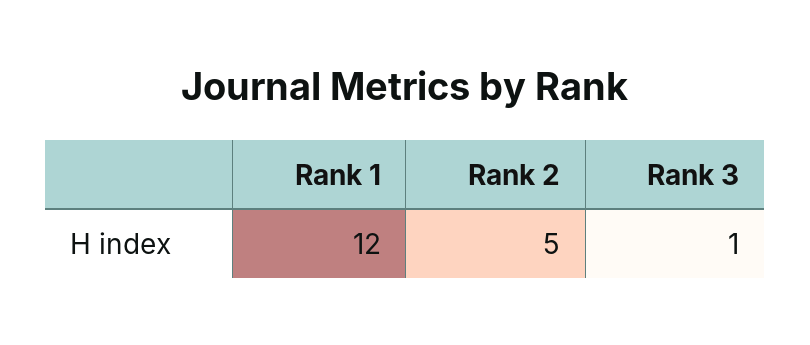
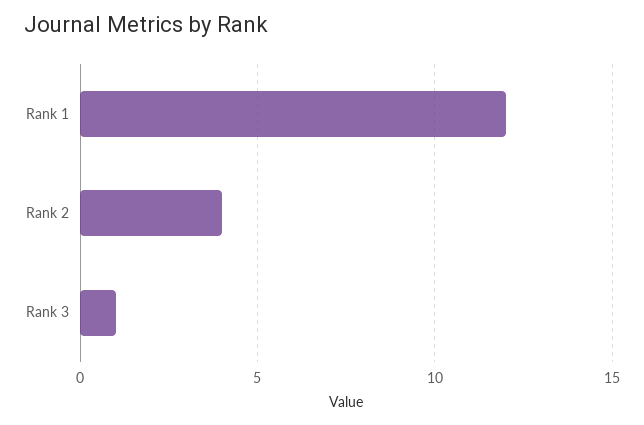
  {
    "Rank 1": 12,
-   "Rank 2": 5,
+   "Rank 2": 4,
    "Rank 3": 1
  }

